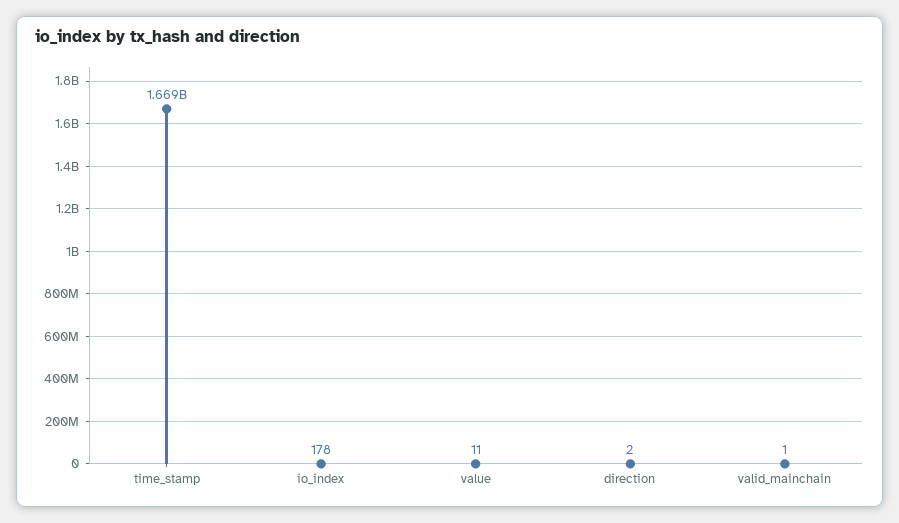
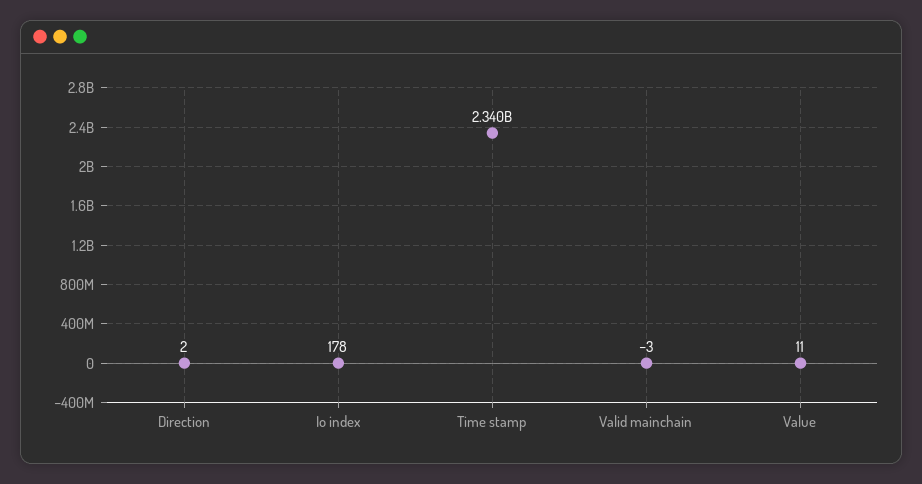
  {
-   "time_stamp": 1669000000,
+   "time_stamp": 2340000000,
    "io_index": 178,
    "value": 11,
    "direction": 2,
-   "valid_mainchain": 1
+   "valid_mainchain": -3
  }

